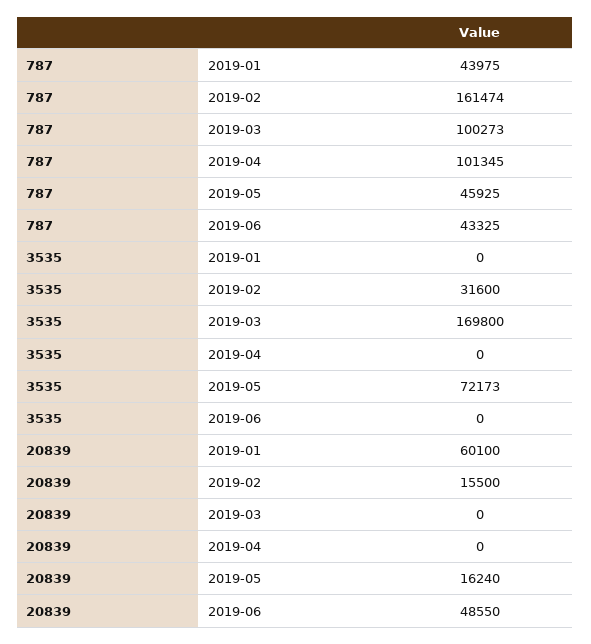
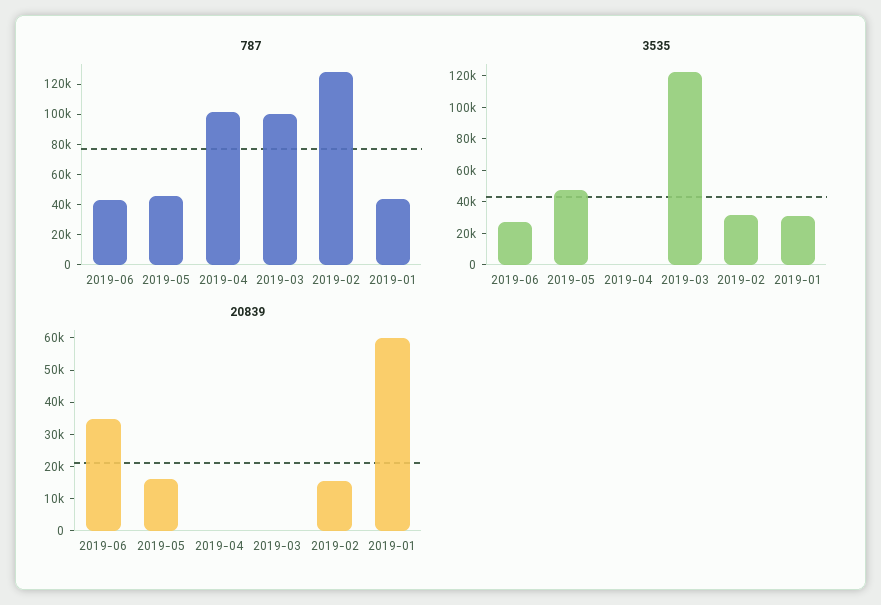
  {
    "787": {
      "2019-01": 43975,
-     "2019-02": 161474,
+     "2019-02": 130000,
      "2019-03": 100273,
      "2019-04": 101345,
      "2019-05": 45925,
      "2019-06": 43325
    },
    "3535": {
-     "2019-01": 0,
+     "2019-01": 30000,
      "2019-02": 31600,
-     "2019-03": 169800,
+     "2019-03": 120000,
      "2019-04": 0,
-     "2019-05": 72173,
+     "2019-05": 50000,
-     "2019-06": 0
+     "2019-06": 30000
    },
    "20839": {
      "2019-01": 60100,
      "2019-02": 15500,
      "2019-03": 0,
      "2019-04": 0,
      "2019-05": 16240,
-     "2019-06": 48550
+     "2019-06": 35000
    }
  }

